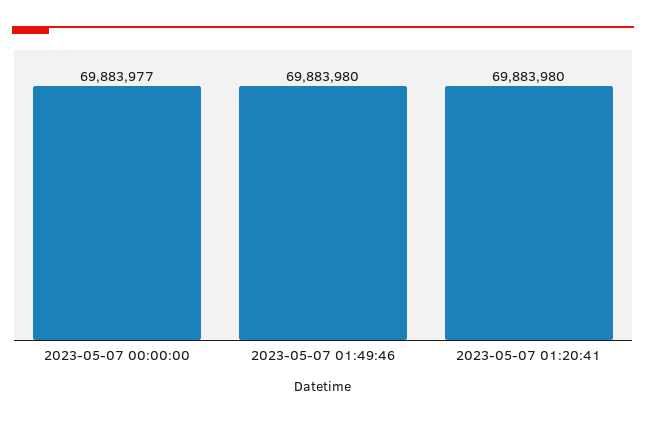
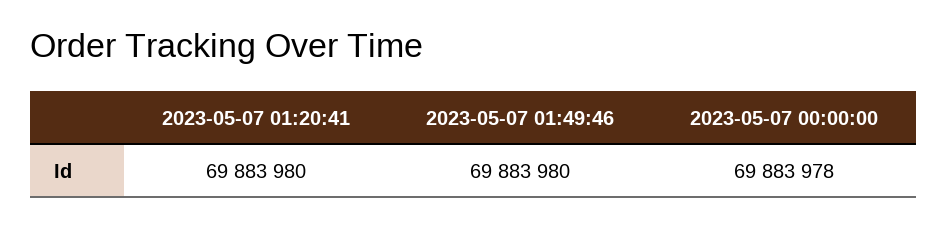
  {
-   "2023-05-07 00:00:00": 69883977,
+   "2023-05-07 00:00:00": 69883978,
    "2023-05-07 01:49:46": 69883980,
    "2023-05-07 01:20:41": 69883980
  }

